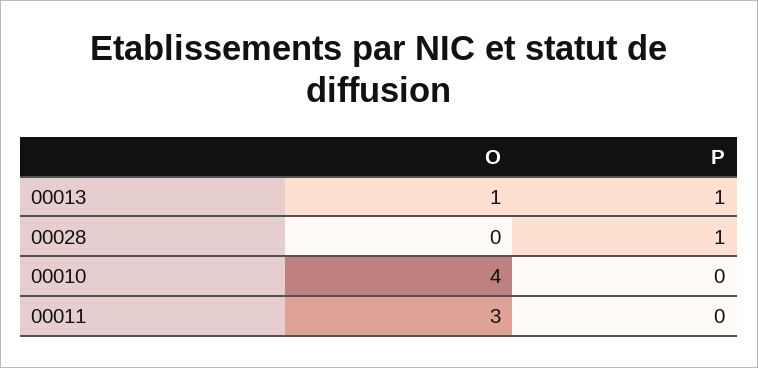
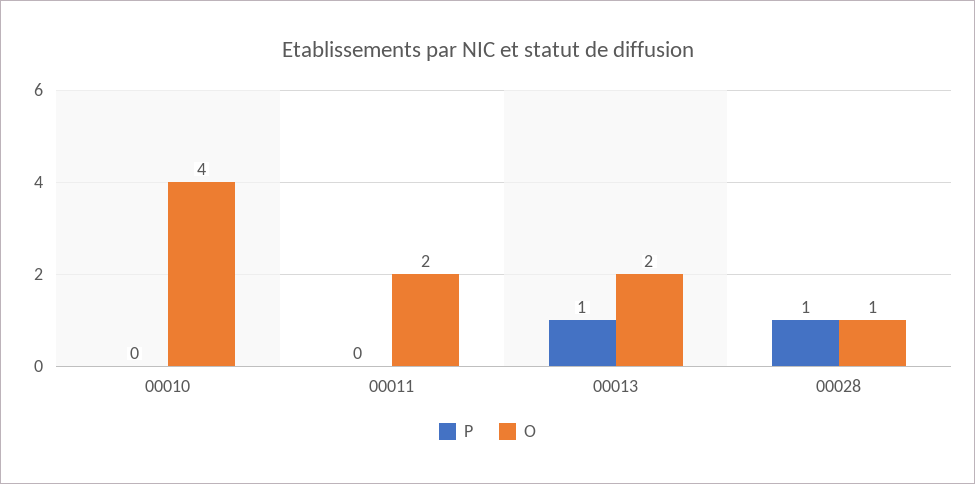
  {
    "O": {
-     "00013": 1,
+     "00013": 2,
-     "00028": 0,
+     "00028": 1,
      "00010": 4,
-     "00011": 3
+     "00011": 2
    },
    "P": {
      "00013": 1,
      "00028": 1,
      "00010": 0,
      "00011": 0
    }
  }

